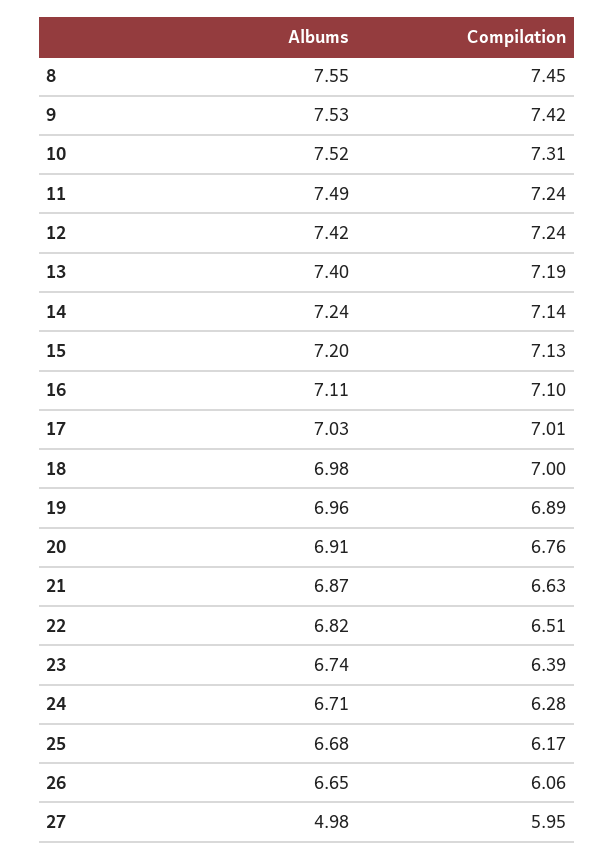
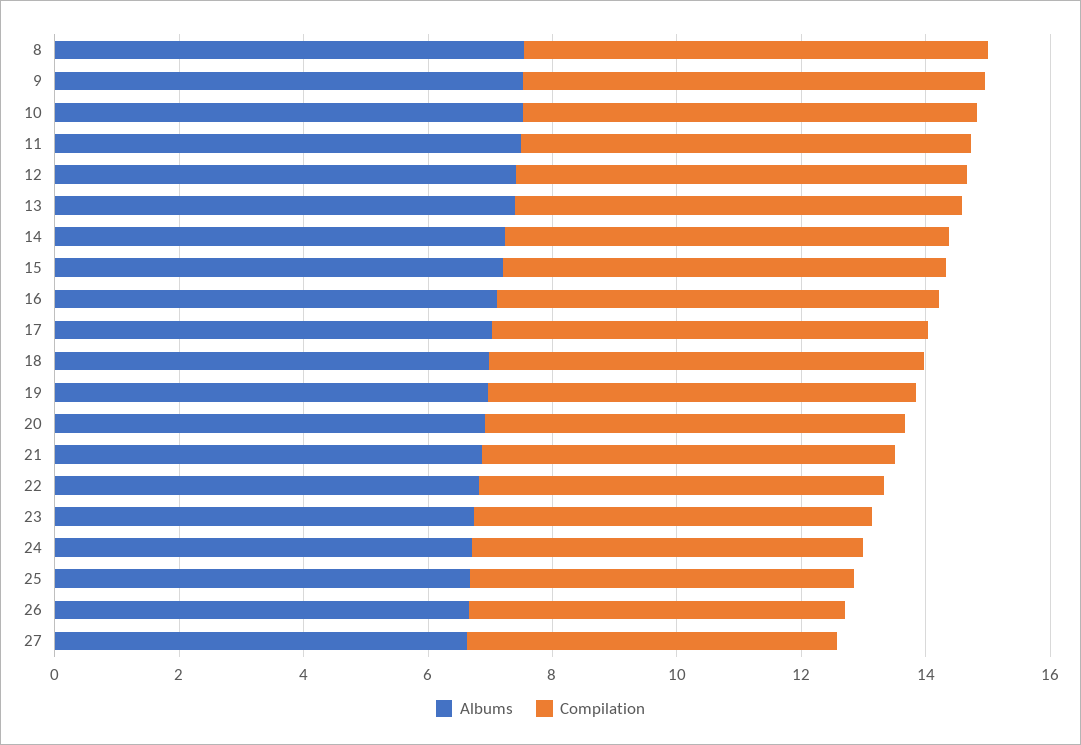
  {
    "Albums": {
      "8": 7.55,
      "9": 7.53,
      "10": 7.52,
      "11": 7.49,
      "12": 7.42,
      "13": 7.4,
      "14": 7.24,
      "15": 7.2,
      "16": 7.11,
      "17": 7.03,
      "18": 6.98,
      "19": 6.96,
      "20": 6.91,
      "21": 6.87,
      "22": 6.82,
      "23": 6.74,
      "24": 6.71,
      "25": 6.68,
      "26": 6.65,
-     "27": 4.98
+     "27": 6.5
    },
    "Compilation": {
      "8": 7.45,
      "9": 7.42,
      "10": 7.31,
      "11": 7.24,
      "12": 7.24,
      "13": 7.19,
      "14": 7.14,
      "15": 7.13,
      "16": 7.1,
      "17": 7.01,
      "18": 7,
      "19": 6.89,
      "20": 6.76,
      "21": 6.63,
      "22": 6.51,
      "23": 6.39,
      "24": 6.28,
      "25": 6.17,
      "26": 6.06,
      "27": 5.95
    }
  }

